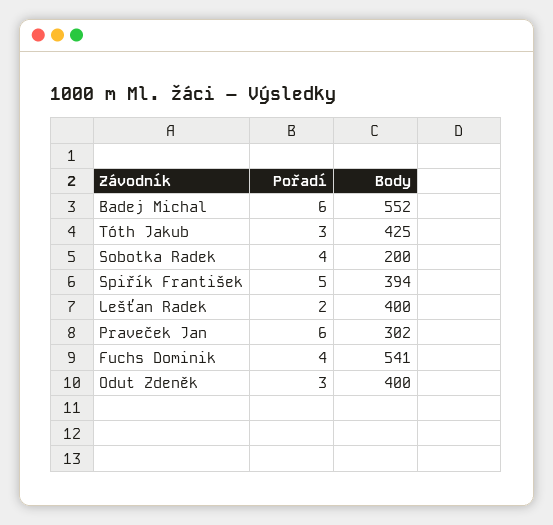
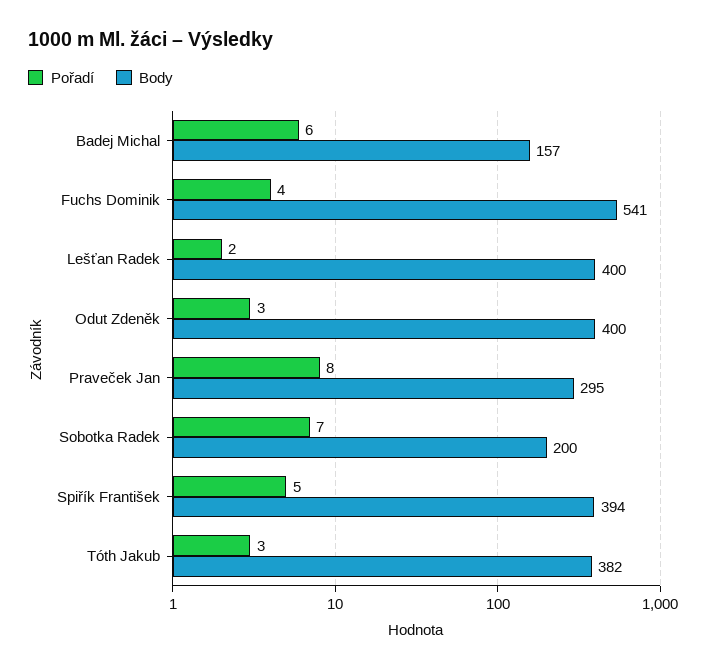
  {
    "Pořadí": {
      "Badej Michal": 6,
      "Tóth Jakub": 3,
-     "Sobotka Radek": 4,
+     "Sobotka Radek": 7,
      "Spiřík František": 5,
      "Lešťan Radek": 2,
-     "Praveček Jan": 6,
+     "Praveček Jan": 8,
      "Fuchs Dominik": 4,
      "Odut Zdeněk": 3
    },
    "Body": {
-     "Badej Michal": 552,
+     "Badej Michal": 157,
-     "Tóth Jakub": 425,
+     "Tóth Jakub": 382,
      "Sobotka Radek": 200,
      "Spiřík František": 394,
      "Lešťan Radek": 400,
-     "Praveček Jan": 302,
+     "Praveček Jan": 295,
      "Fuchs Dominik": 541,
      "Odut Zdeněk": 400
    }
  }

